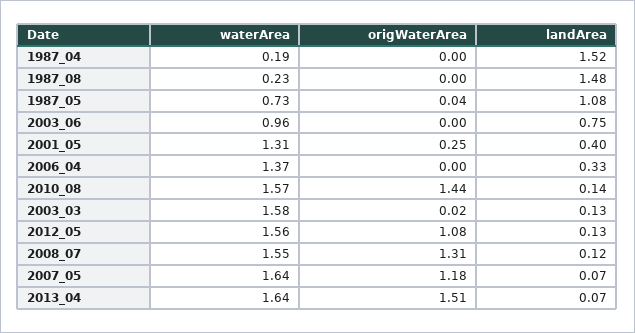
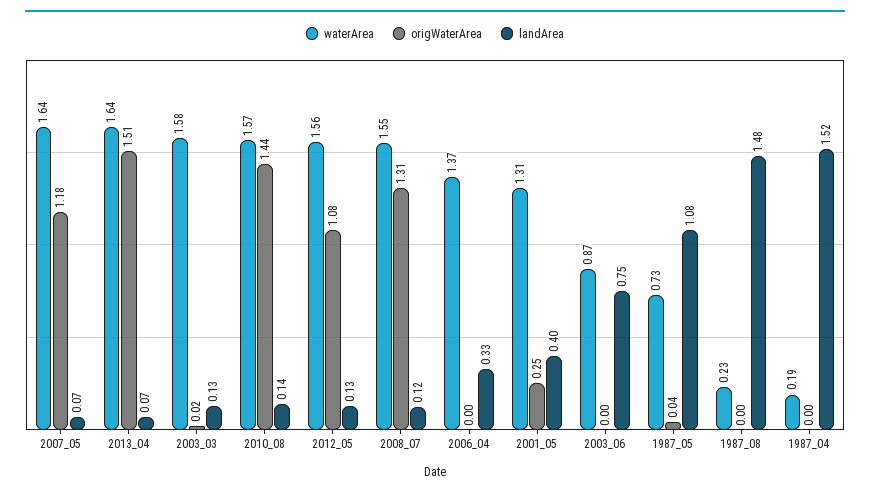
  {
    "waterArea": {
      "1987_04": 0.19,
      "1987_08": 0.23,
      "1987_05": 0.73,
-     "2003_06": 0.96,
+     "2003_06": 0.87,
      "2001_05": 1.31,
      "2006_04": 1.37,
      "2010_08": 1.57,
      "2003_03": 1.58,
      "2012_05": 1.56,
      "2008_07": 1.55,
      "2007_05": 1.64,
      "2013_04": 1.64
    },
    "origWaterArea": {
      "1987_04": 0,
      "1987_08": 0,
      "1987_05": 0.04,
      "2003_06": 0,
      "2001_05": 0.25,
      "2006_04": 0,
      "2010_08": 1.44,
      "2003_03": 0.02,
      "2012_05": 1.08,
      "2008_07": 1.31,
      "2007_05": 1.18,
      "2013_04": 1.51
    },
    "landArea": {
      "1987_04": 1.52,
      "1987_08": 1.48,
      "1987_05": 1.08,
      "2003_06": 0.75,
      "2001_05": 0.4,
      "2006_04": 0.33,
      "2010_08": 0.14,
      "2003_03": 0.13,
      "2012_05": 0.13,
      "2008_07": 0.12,
      "2007_05": 0.07,
      "2013_04": 0.07
    }
  }

